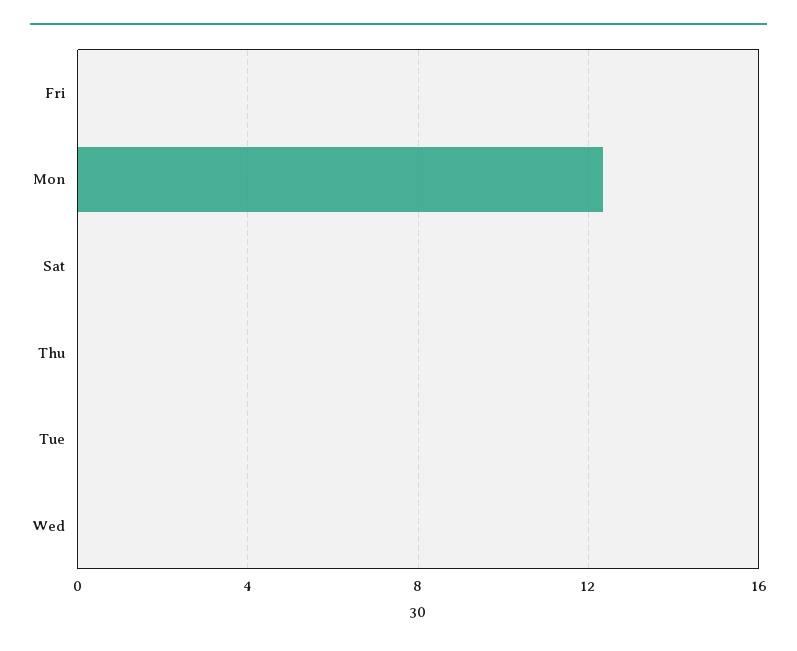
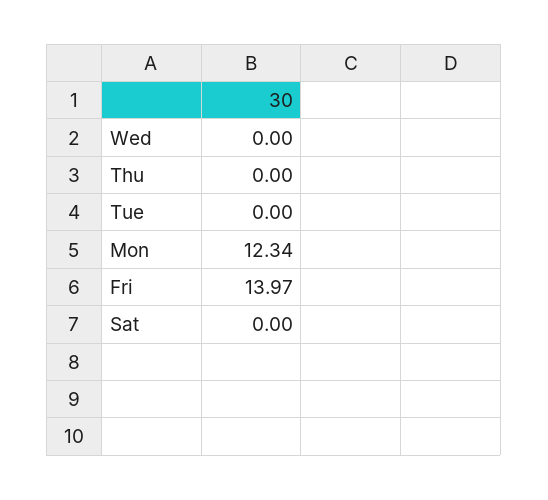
  {
-   "Fri": 0,
+   "Fri": 13.97,
    "Mon": 12.34,
    "Sat": 0,
    "Thu": 0,
    "Tue": 0,
    "Wed": 0
  }

